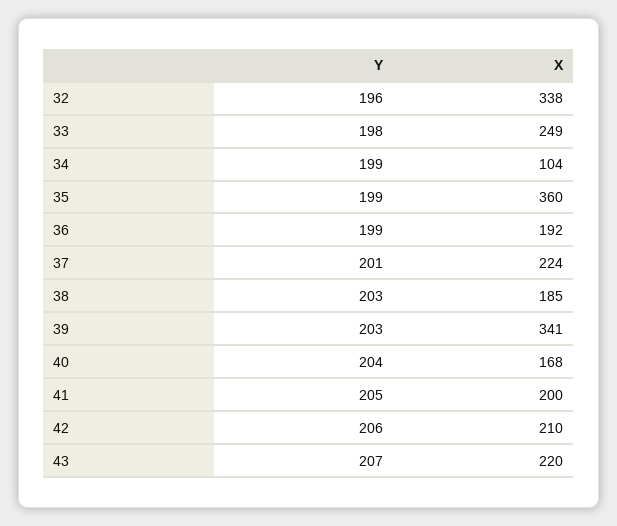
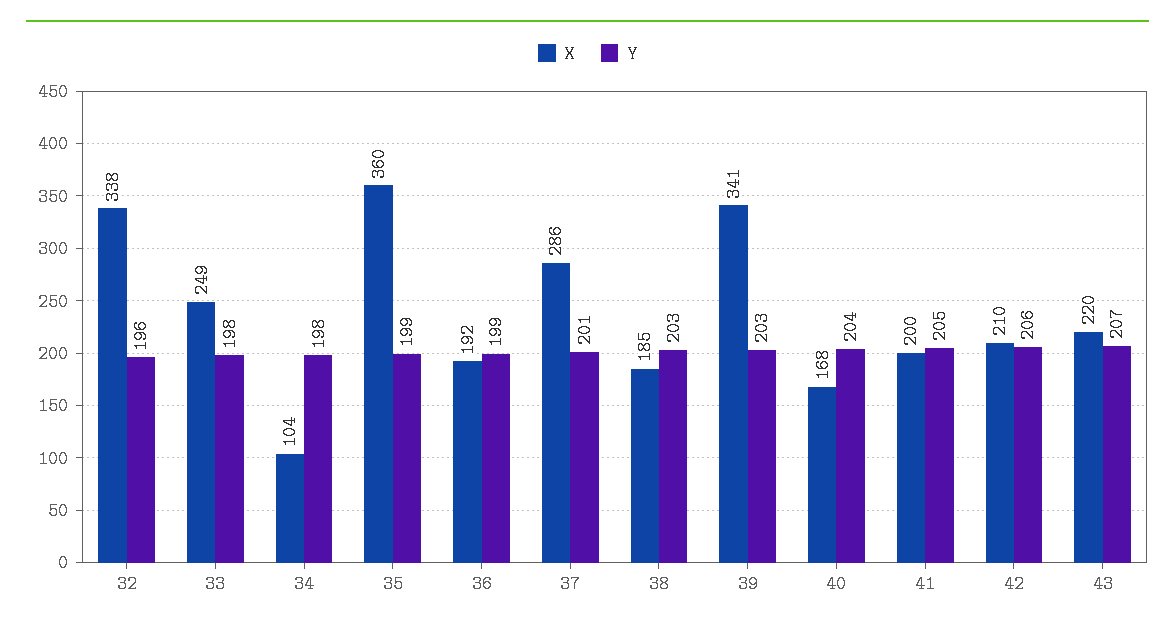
  {
    "Y": {
      "32": 196,
      "33": 198,
-     "34": 199,
+     "34": 198,
      "35": 199,
      "36": 199,
      "37": 201,
      "38": 203,
      "39": 203,
      "40": 204,
      "41": 205,
      "42": 206,
      "43": 207
    },
    "X": {
      "32": 338,
      "33": 249,
      "34": 104,
      "35": 360,
      "36": 192,
-     "37": 224,
+     "37": 286,
      "38": 185,
      "39": 341,
      "40": 168,
      "41": 200,
      "42": 210,
      "43": 220
    }
  }

